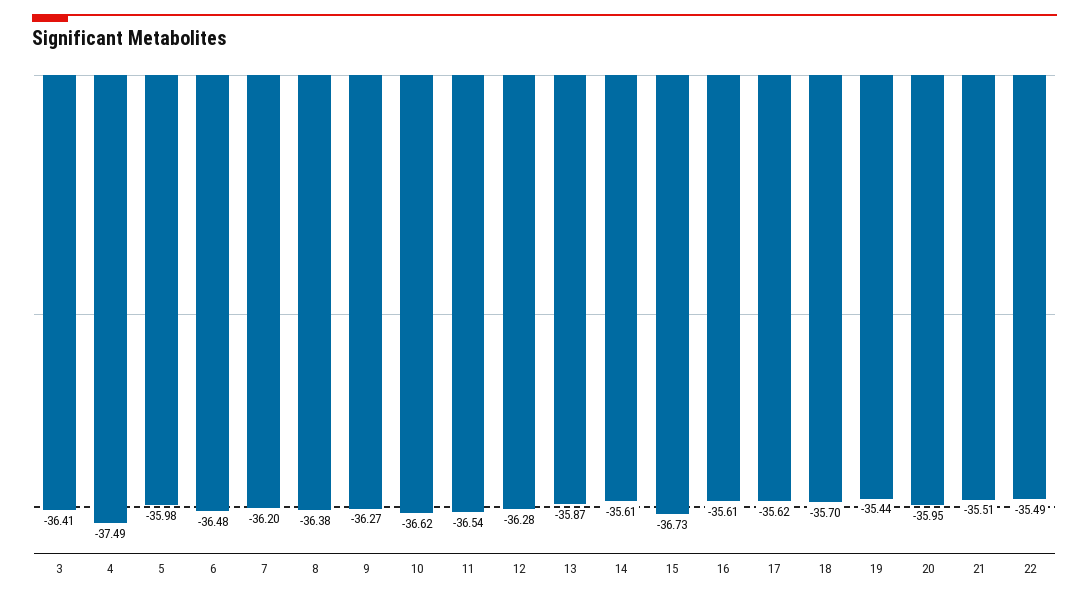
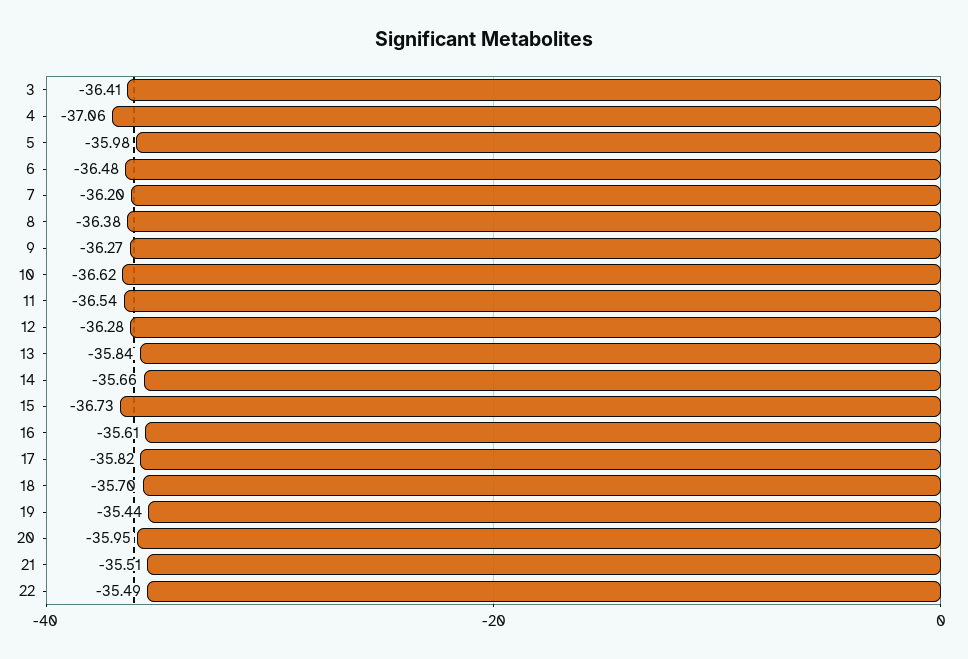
  {
    "3": -36.41,
-   "4": -37.49,
+   "4": -37.06,
    "5": -35.98,
    "6": -36.48,
    "7": -36.2,
    "8": -36.38,
    "9": -36.27,
    "10": -36.62,
    "11": -36.54,
    "12": -36.28,
-   "13": -35.87,
+   "13": -35.84,
-   "14": -35.61,
+   "14": -35.66,
    "15": -36.73,
    "16": -35.61,
-   "17": -35.62,
+   "17": -35.82,
    "18": -35.7,
    "19": -35.44,
    "20": -35.95,
    "21": -35.51,
    "22": -35.49
  }

